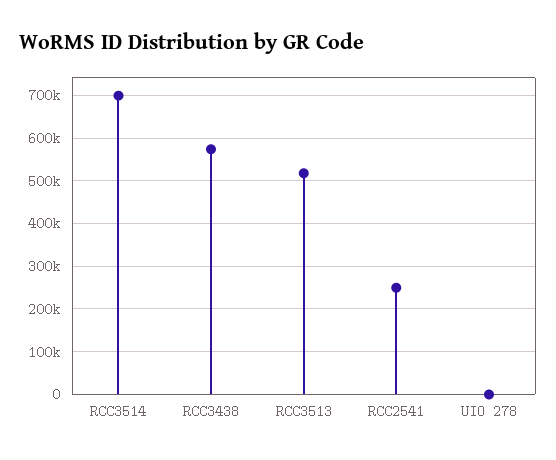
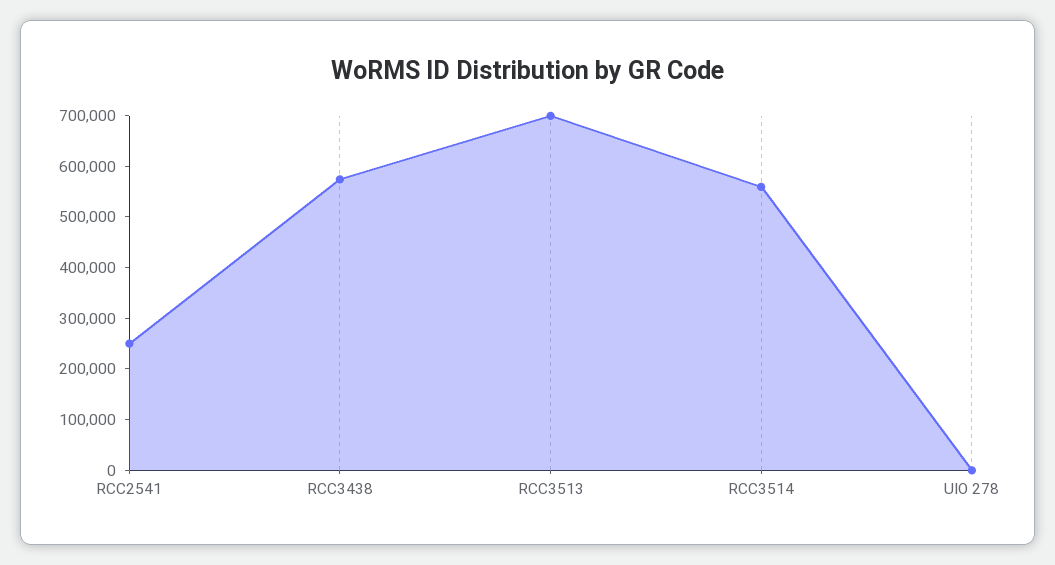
  {
-   "RCC3514": 700000,
+   "RCC3514": 560000,
    "RCC3438": 580000,
-   "RCC3513": 520000,
+   "RCC3513": 700000,
    "RCC2541": 240000,
    "UIO 278": 0
  }

